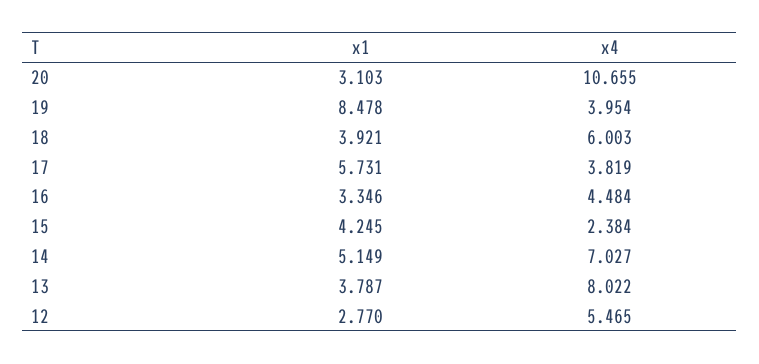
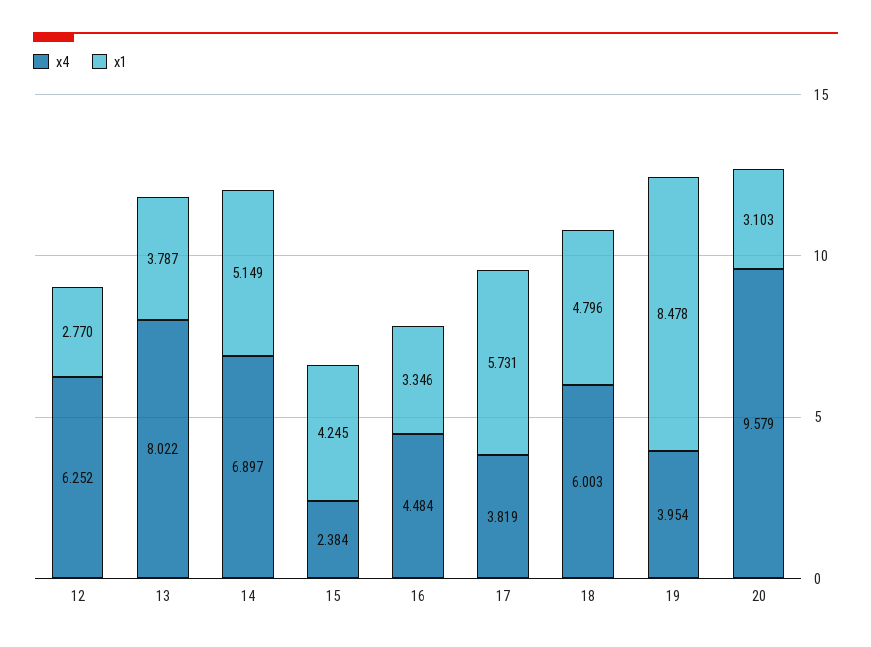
  {
    "x1": {
      "20": 3.103,
      "19": 8.478,
-     "18": 3.921,
+     "18": 4.796,
      "17": 5.731,
      "16": 3.346,
      "15": 4.245,
      "14": 5.149,
      "13": 3.787,
      "12": 2.77
    },
    "x4": {
-     "20": 10.655,
+     "20": 9.579,
      "19": 3.954,
      "18": 6.003,
      "17": 3.819,
      "16": 4.484,
      "15": 2.384,
-     "14": 7.027,
+     "14": 6.897,
      "13": 8.022,
-     "12": 5.465
+     "12": 6.252
    }
  }

